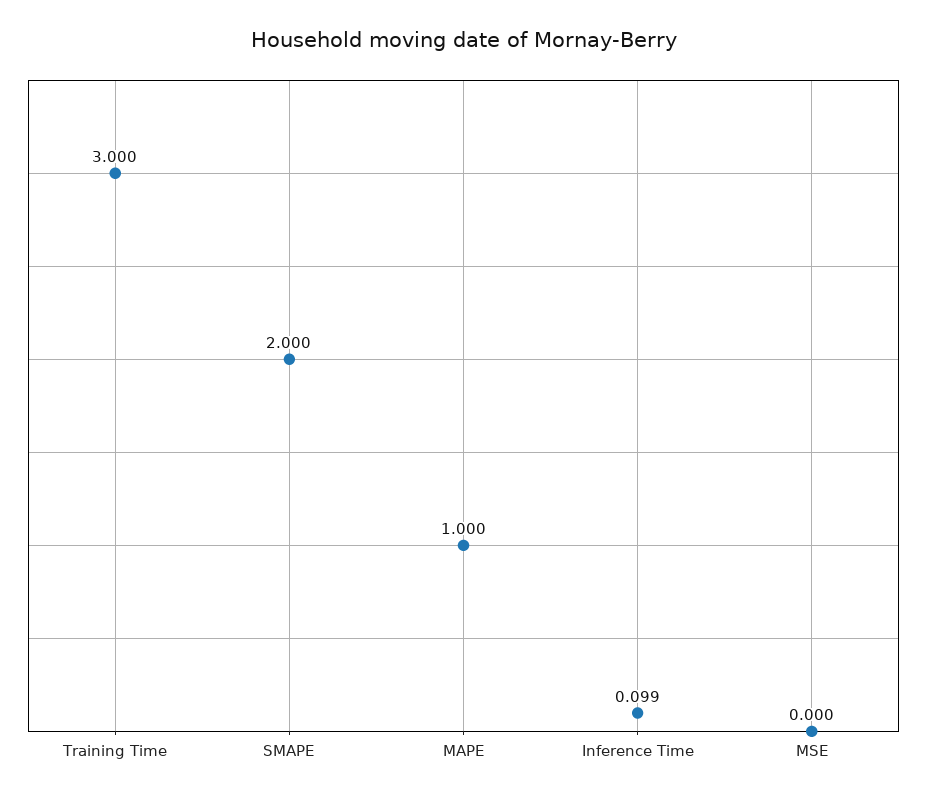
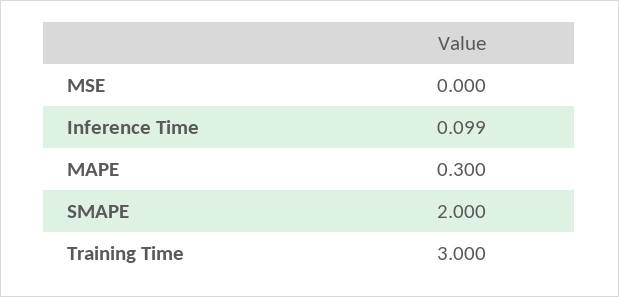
  {
    "Training Time": 3,
    "SMAPE": 2,
-   "MAPE": 1,
+   "MAPE": 0.3,
    "Inference Time": 0.099,
    "MSE": 0
  }

